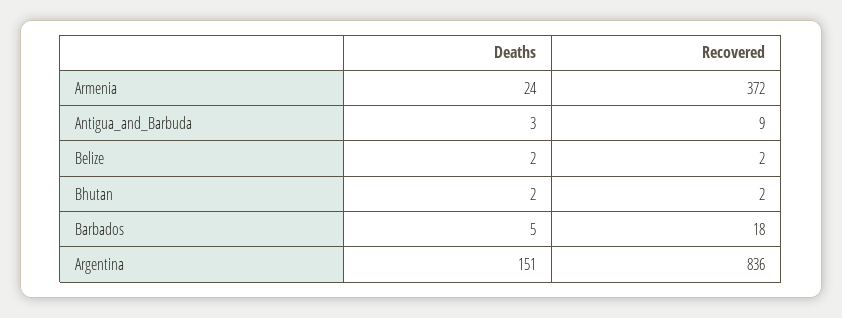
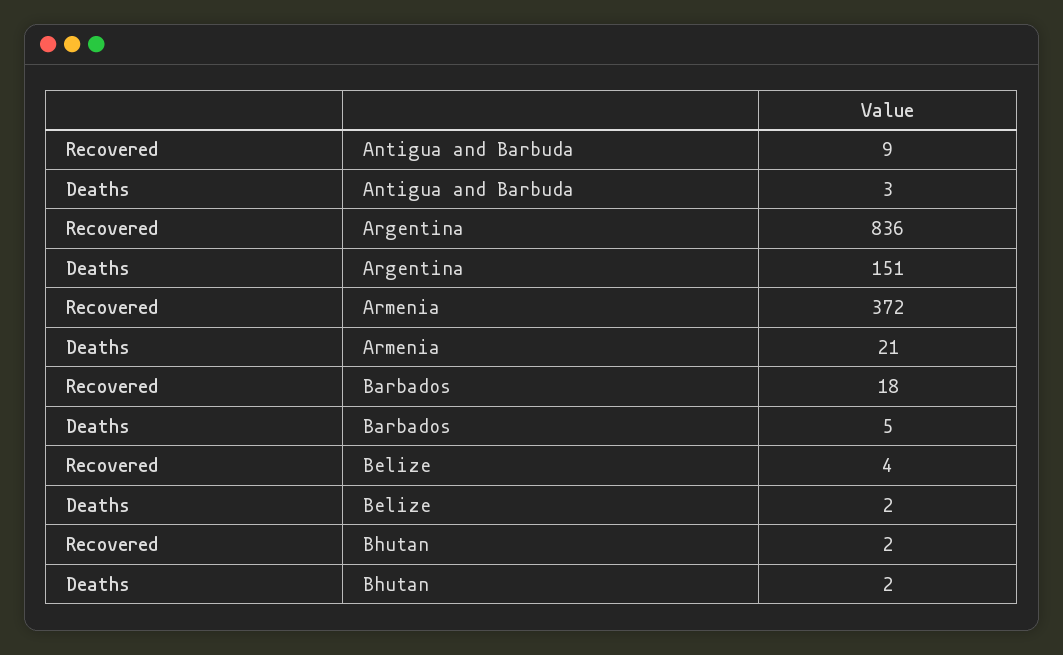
  {
    "Deaths": {
-     "Armenia": 24,
+     "Armenia": 21,
      "Antigua_and_Barbuda": 3,
      "Belize": 2,
      "Bhutan": 2,
      "Barbados": 5,
      "Argentina": 151
    },
    "Recovered": {
      "Armenia": 372,
      "Antigua_and_Barbuda": 9,
-     "Belize": 2,
+     "Belize": 4,
      "Bhutan": 2,
      "Barbados": 18,
      "Argentina": 836
    }
  }

